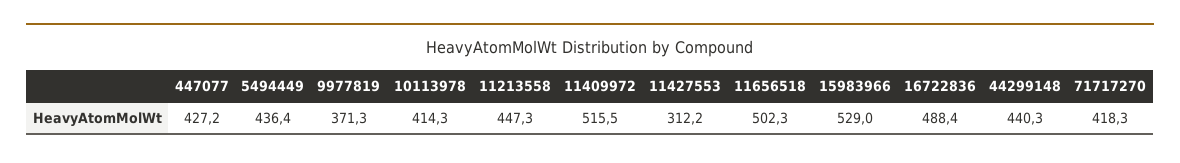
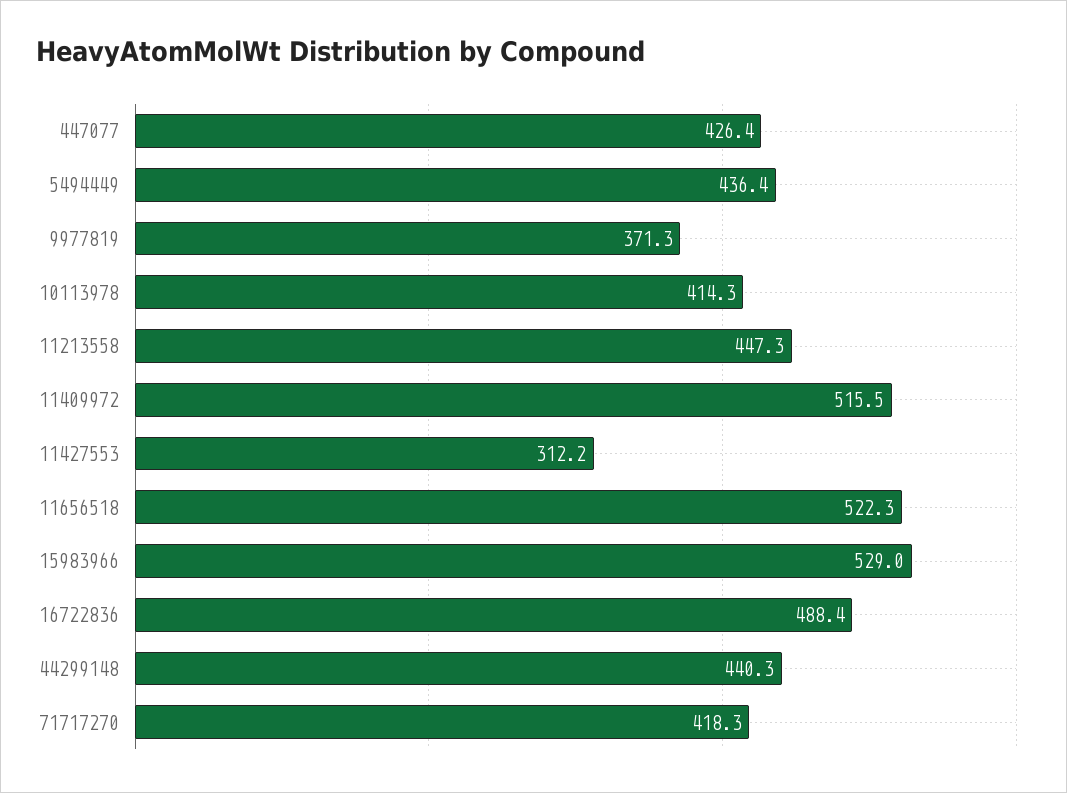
  {
-   "447077": 427.2,
+   "447077": 426.4,
    "5494449": 436.4,
    "9977819": 371.3,
    "10113978": 414.3,
    "11213558": 447.3,
    "11409972": 515.5,
    "11427553": 312.2,
-   "11656518": 502.3,
+   "11656518": 522.3,
    "15983966": 529,
    "16722836": 488.4,
    "44299148": 440.3,
    "71717270": 418.3
  }

